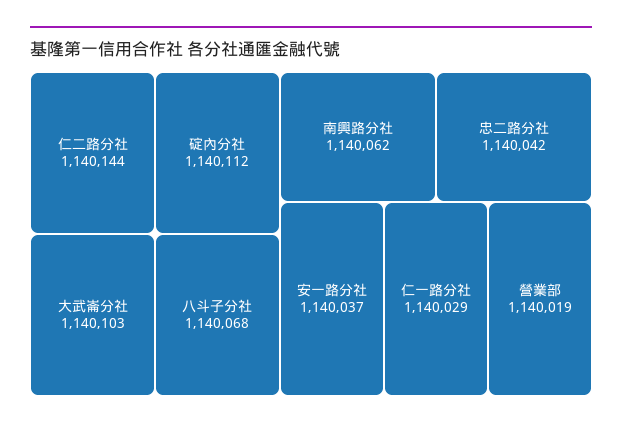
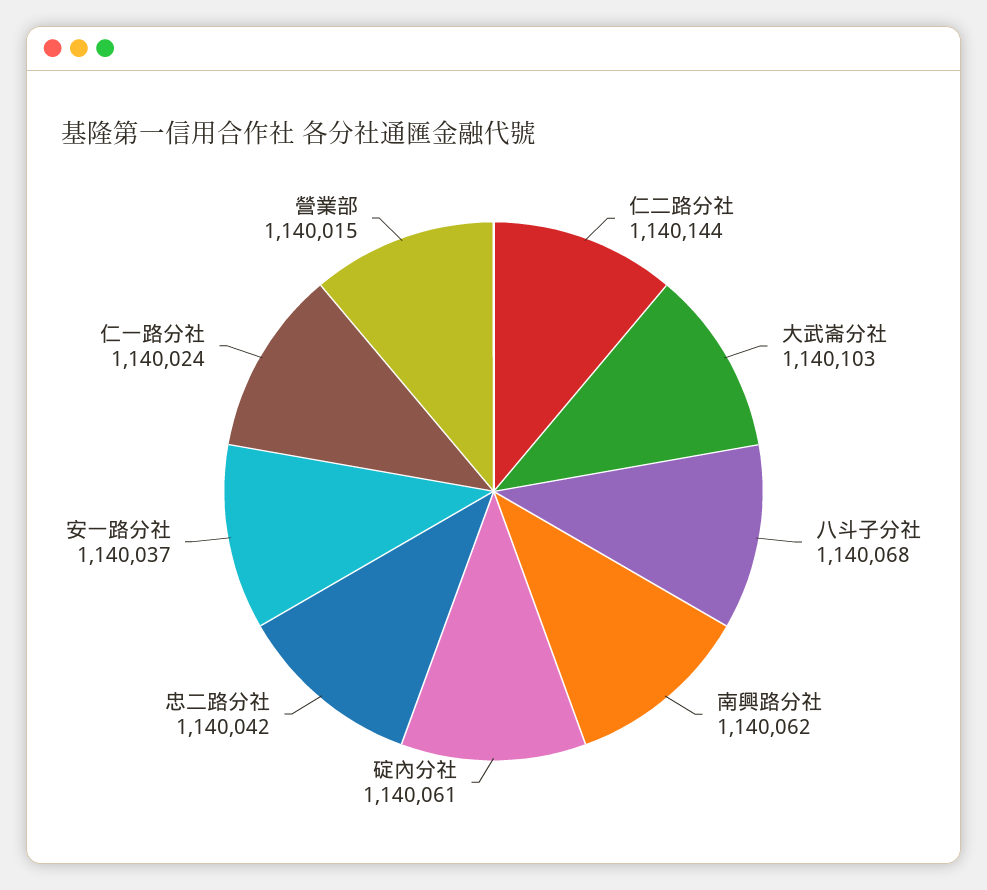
  {
    "仁二路分社": 1140144,
-   "碇內分社": 1140112,
+   "碇內分社": 1140061,
    "大武崙分社": 1140103,
    "八斗子分社": 1140068,
    "南興路分社": 1140062,
    "忠二路分社": 1140042,
    "安一路分社": 1140037,
-   "仁一路分社": 1140029,
+   "仁一路分社": 1140024,
-   "營業部": 1140019
+   "營業部": 1140015
  }

